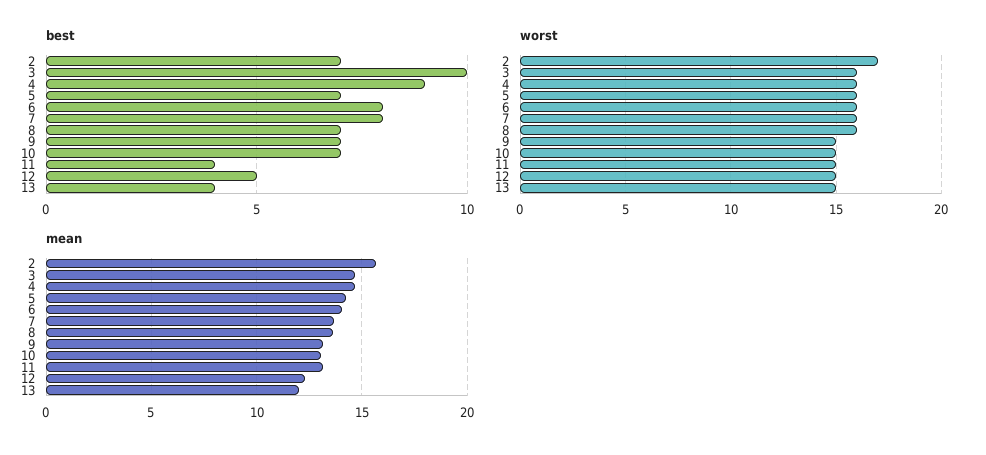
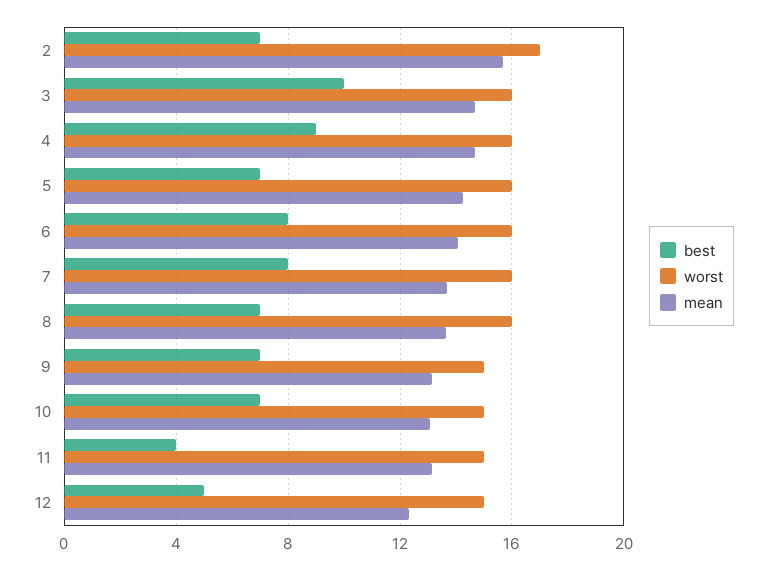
  {
    "best": {
      "2": 7,
      "3": 10,
      "4": 9,
      "5": 7,
      "6": 8,
      "7": 8,
      "8": 7,
      "9": 7,
      "10": 7,
      "11": 4,
-     "12": 5,
+     "12": 5
-     "13": 4
    },
    "worst": {
      "2": 17,
      "3": 16,
      "4": 16,
      "5": 16,
      "6": 16,
      "7": 16,
      "8": 16,
      "9": 15,
      "10": 15,
      "11": 15,
-     "12": 15,
+     "12": 15
-     "13": 15
    },
    "mean": {
      "2": 15.5,
      "3": 14.5,
      "4": 14.5,
      "5": 14,
      "6": 14,
      "7": 13.5,
      "8": 13.5,
      "9": 13,
      "10": 13,
      "11": 13,
-     "12": 12.5,
+     "12": 12.5
-     "13": 12
    }
  }

